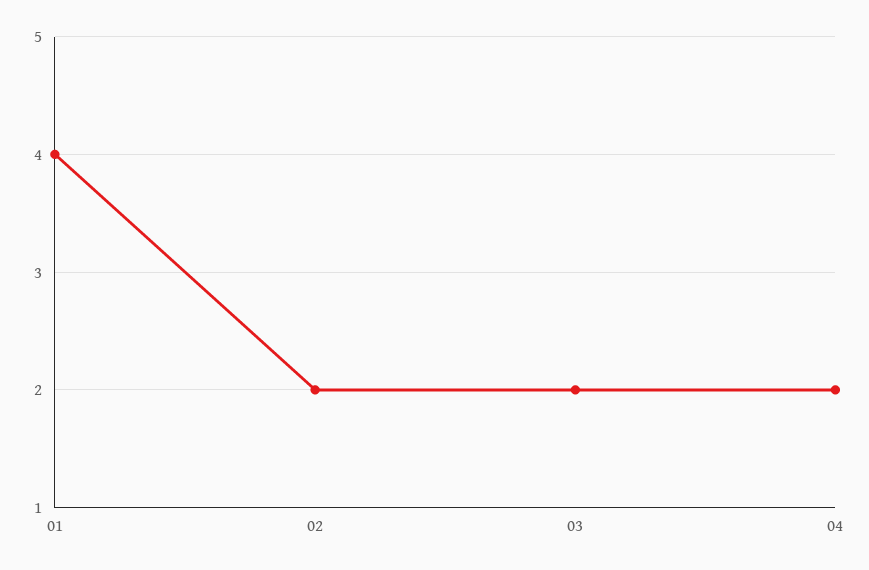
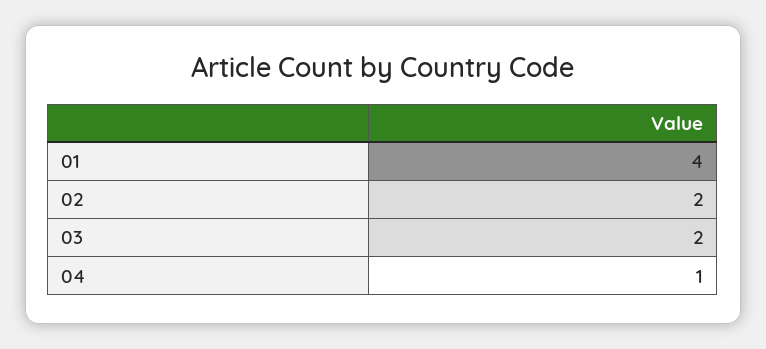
  {
    "01": 4,
    "02": 2,
    "03": 2,
-   "04": 2
+   "04": 1
  }

